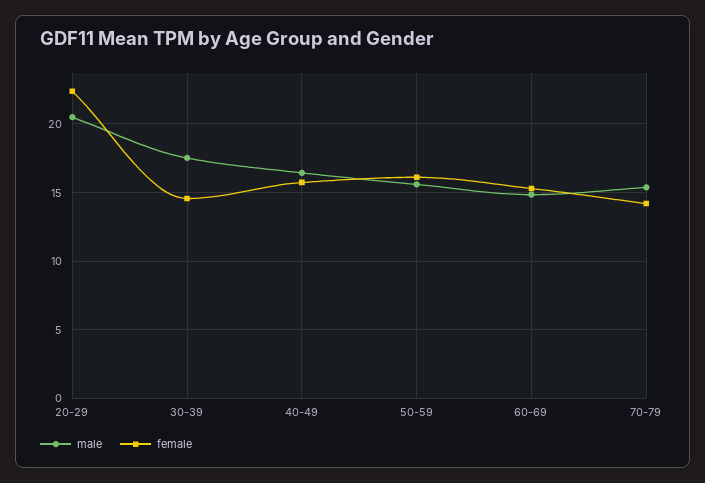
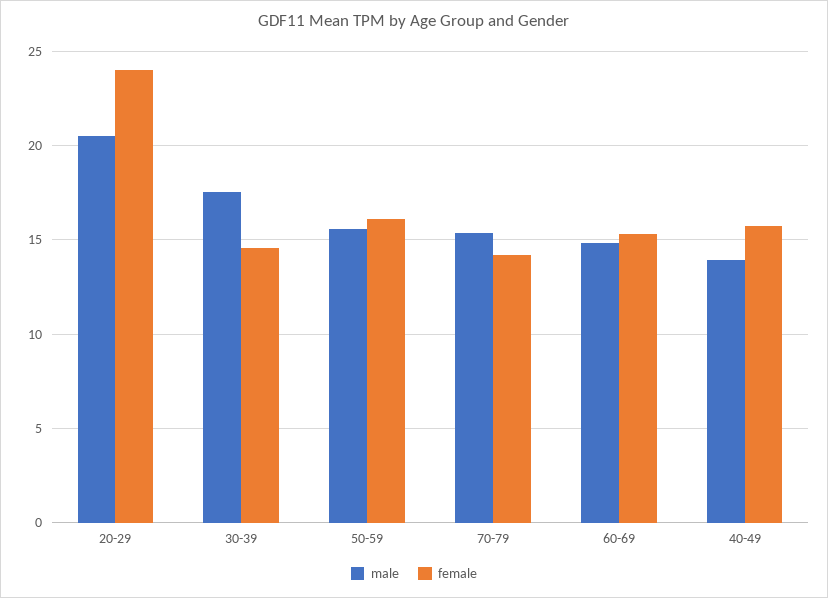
  {
    "male": {
      "20-29": 20.5,
      "30-39": 17.5,
-     "40-49": 16.5,
+     "40-49": 14,
      "50-59": 15.5,
      "60-69": 15,
      "70-79": 15.5
    },
    "female": {
-     "20-29": 22.5,
+     "20-29": 24,
      "30-39": 14.5,
      "40-49": 15.5,
      "50-59": 16,
      "60-69": 15.5,
      "70-79": 14
    }
  }

